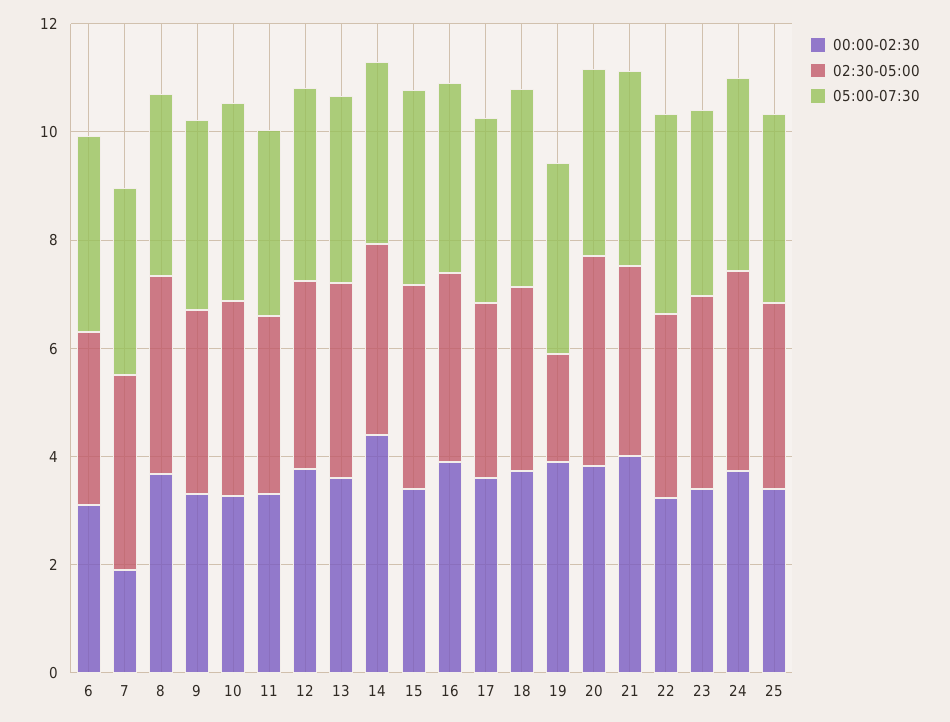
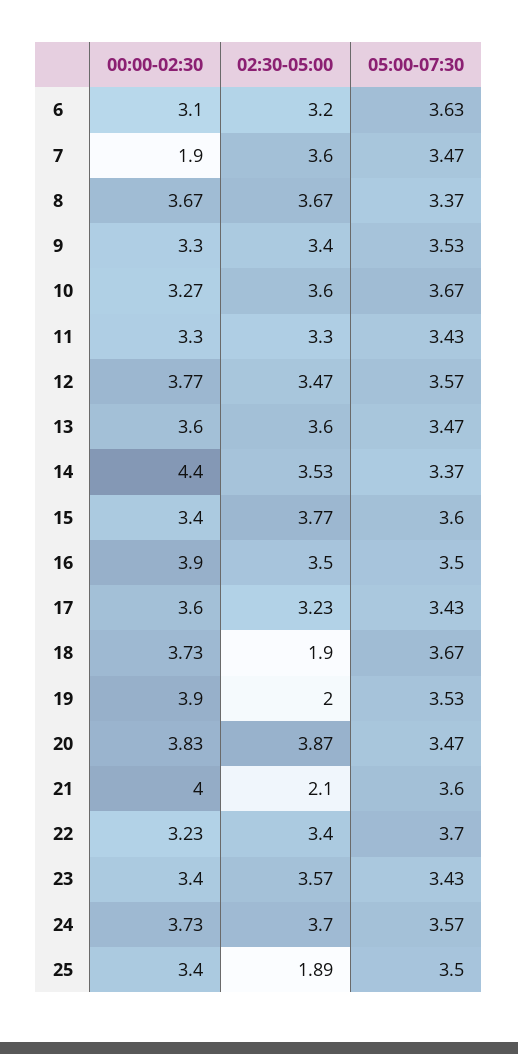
  {
    "00:00-02:30": {
      "6": 3.1,
      "7": 1.9,
      "8": 3.67,
      "9": 3.3,
      "10": 3.27,
      "11": 3.3,
      "12": 3.77,
      "13": 3.6,
      "14": 4.4,
      "15": 3.4,
      "16": 3.9,
      "17": 3.6,
      "18": 3.73,
      "19": 3.9,
      "20": 3.83,
      "21": 4,
      "22": 3.23,
      "23": 3.4,
      "24": 3.73,
      "25": 3.4
    },
    "02:30-05:00": {
      "6": 3.2,
      "7": 3.6,
      "8": 3.67,
      "9": 3.4,
      "10": 3.6,
      "11": 3.3,
      "12": 3.47,
      "13": 3.6,
      "14": 3.53,
      "15": 3.77,
      "16": 3.5,
      "17": 3.23,
-     "18": 3.5,
+     "18": 1.9,
      "19": 2,
      "20": 3.87,
-     "21": 3.5,
+     "21": 2.1,
      "22": 3.4,
      "23": 3.57,
      "24": 3.7,
-     "25": 3.5
+     "25": 1.89
    },
    "05:00-07:30": {
      "6": 3.63,
      "7": 3.47,
      "8": 3.37,
      "9": 3.53,
      "10": 3.67,
      "11": 3.43,
      "12": 3.57,
      "13": 3.47,
      "14": 3.37,
      "15": 3.6,
      "16": 3.5,
      "17": 3.43,
      "18": 3.67,
      "19": 3.53,
      "20": 3.47,
      "21": 3.6,
      "22": 3.7,
      "23": 3.43,
      "24": 3.57,
      "25": 3.5
    }
  }

